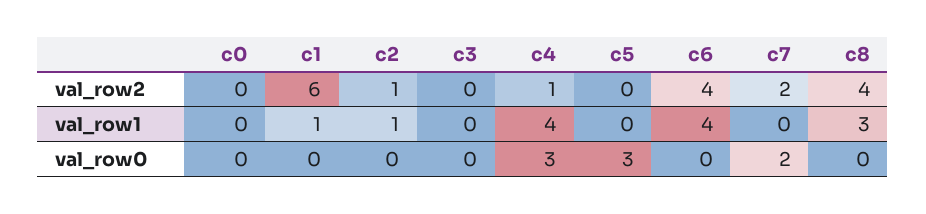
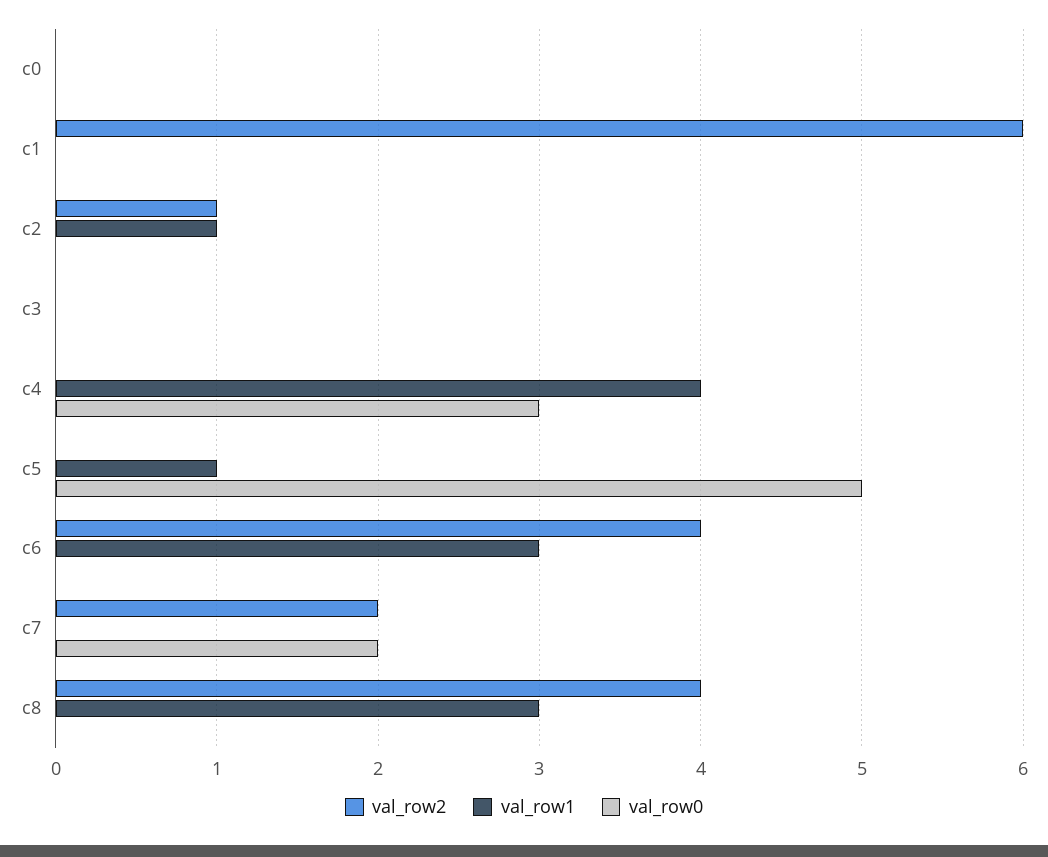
  {
    "val_row2": {
      "c0": 0,
      "c1": 6,
      "c2": 1,
      "c3": 0,
-     "c4": 1,
+     "c4": 0,
      "c5": 0,
      "c6": 4,
      "c7": 2,
      "c8": 4
    },
    "val_row1": {
      "c0": 0,
-     "c1": 1,
+     "c1": 0,
      "c2": 1,
      "c3": 0,
      "c4": 4,
-     "c5": 0,
+     "c5": 1,
-     "c6": 4,
+     "c6": 3,
      "c7": 0,
      "c8": 3
    },
    "val_row0": {
      "c0": 0,
      "c1": 0,
      "c2": 0,
      "c3": 0,
      "c4": 3,
-     "c5": 3,
+     "c5": 5,
      "c6": 0,
      "c7": 2,
      "c8": 0
    }
  }

